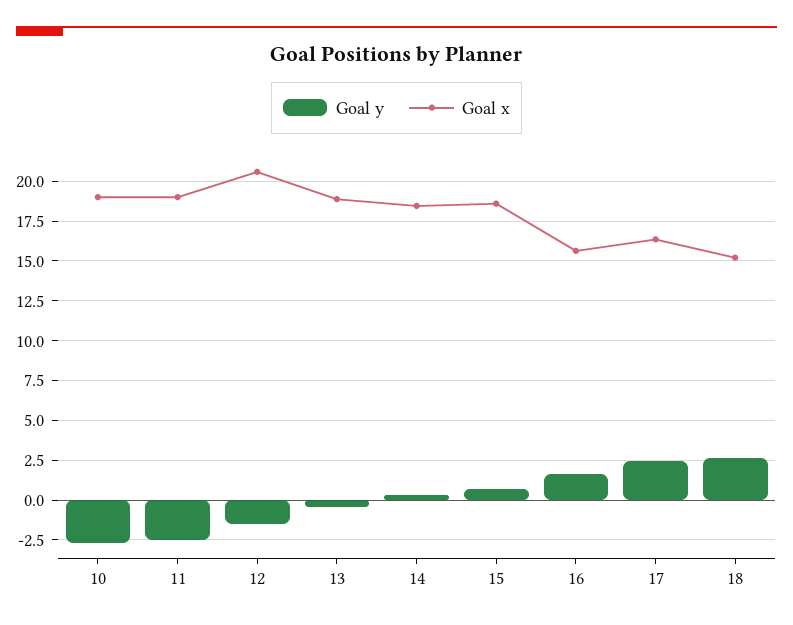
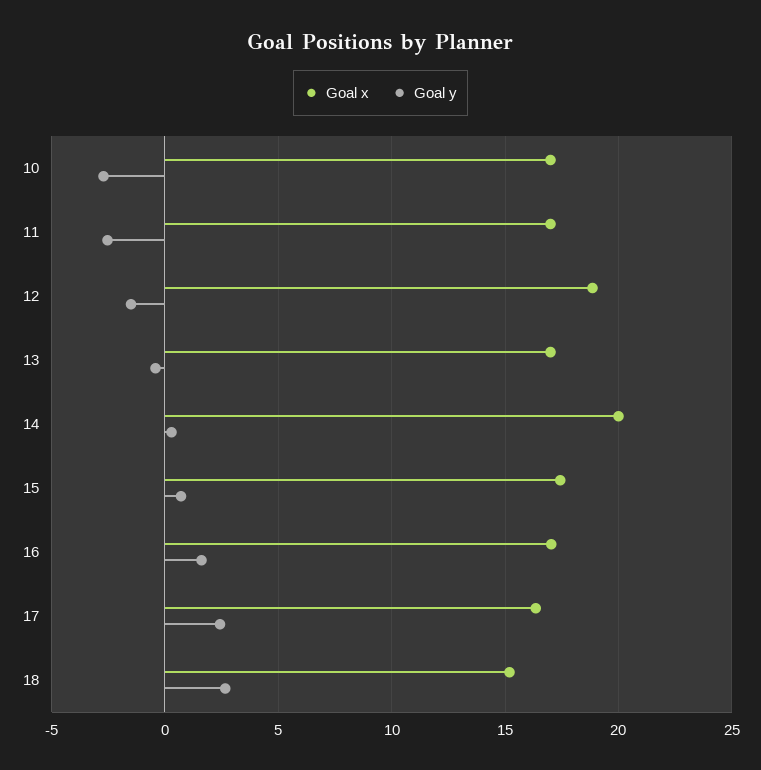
  {
    "Goal y": {
      "10": -2.5,
      "11": -2.5,
      "12": -1.5,
      "13": -0.5,
      "14": 0.5,
      "15": 0.5,
      "16": 1.5,
      "17": 2.5,
      "18": 2.5
    },
    "Goal x": {
-     "10": 19,
+     "10": 17,
-     "11": 19,
+     "11": 17,
-     "12": 20.5,
+     "12": 19,
-     "13": 19,
+     "13": 17,
-     "14": 18.5,
+     "14": 20,
-     "15": 18.5,
+     "15": 17.5,
-     "16": 15.5,
+     "16": 17,
      "17": 16.5,
      "18": 15
    }
  }

